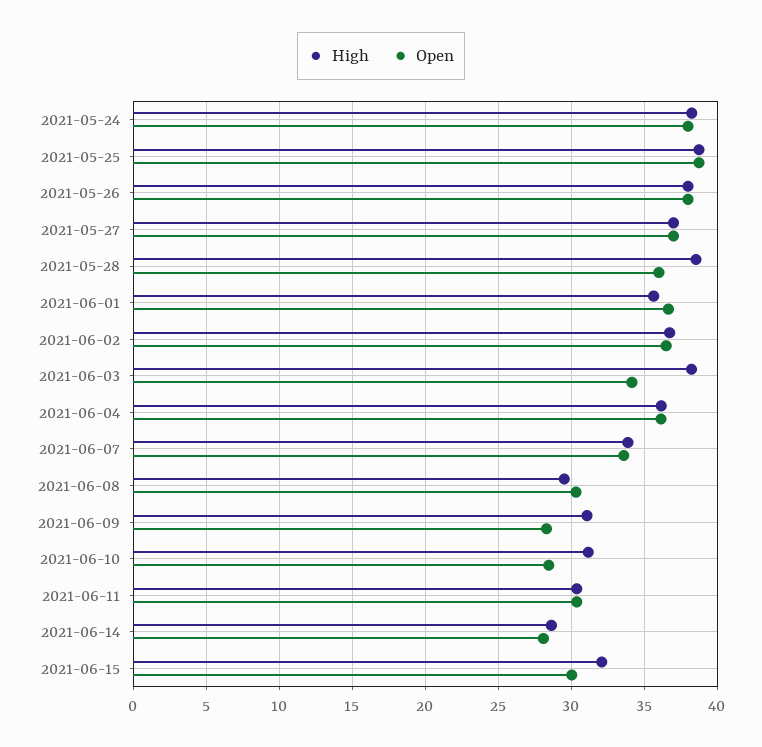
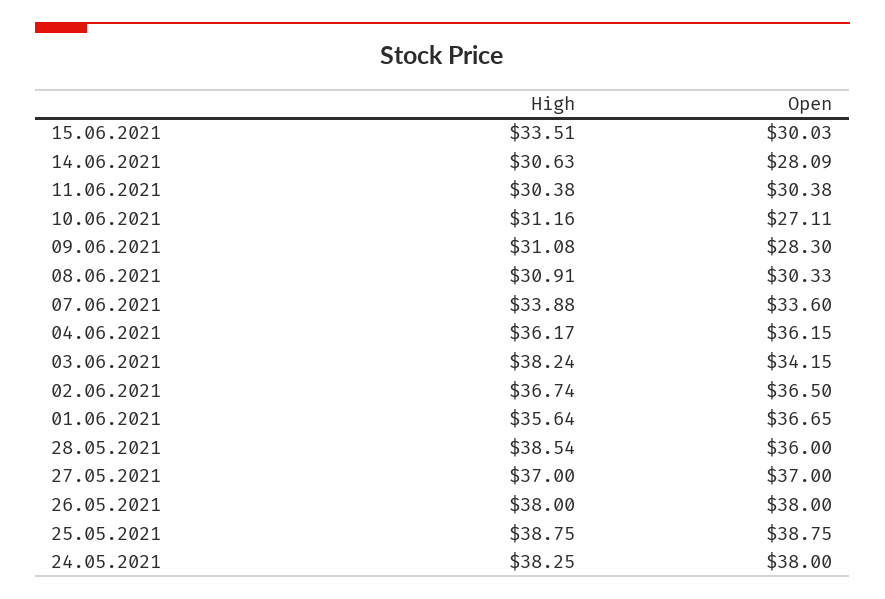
  {
    "High": {
      "2021-05-24": 38.25,
      "2021-05-25": 38.75,
      "2021-05-26": 38,
      "2021-05-27": 37,
      "2021-05-28": 38.54,
      "2021-06-01": 35.64,
      "2021-06-02": 36.74,
      "2021-06-03": 38.24,
      "2021-06-04": 36.17,
      "2021-06-07": 33.88,
-     "2021-06-08": 29.5,
+     "2021-06-08": 30.91,
      "2021-06-09": 31.08,
      "2021-06-10": 31.16,
      "2021-06-11": 30.38,
-     "2021-06-14": 28.5,
+     "2021-06-14": 30.63,
-     "2021-06-15": 32
+     "2021-06-15": 33.51
    },
    "Open": {
      "2021-05-24": 38,
      "2021-05-25": 38.75,
      "2021-05-26": 38,
      "2021-05-27": 37,
      "2021-05-28": 36,
      "2021-06-01": 36.65,
      "2021-06-02": 36.5,
      "2021-06-03": 34.15,
      "2021-06-04": 36.15,
      "2021-06-07": 33.6,
      "2021-06-08": 30.33,
      "2021-06-09": 28.3,
-     "2021-06-10": 28.5,
+     "2021-06-10": 27.11,
      "2021-06-11": 30.38,
      "2021-06-14": 28.09,
      "2021-06-15": 30.03
    }
  }

